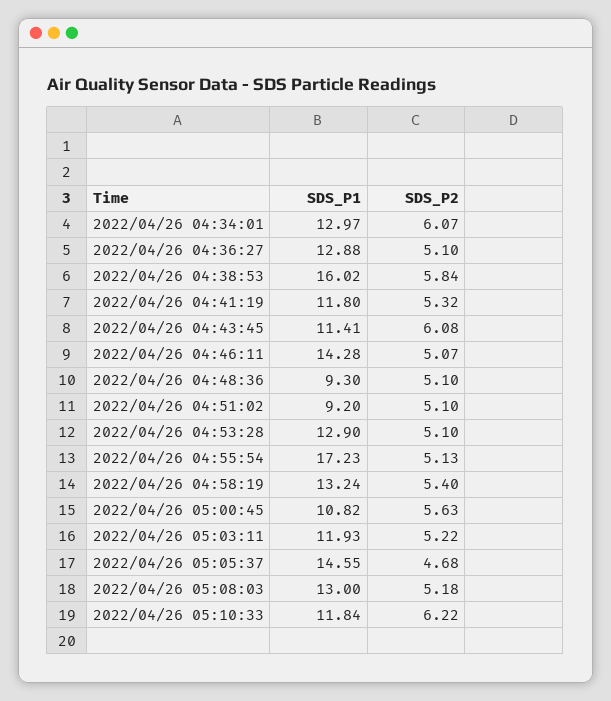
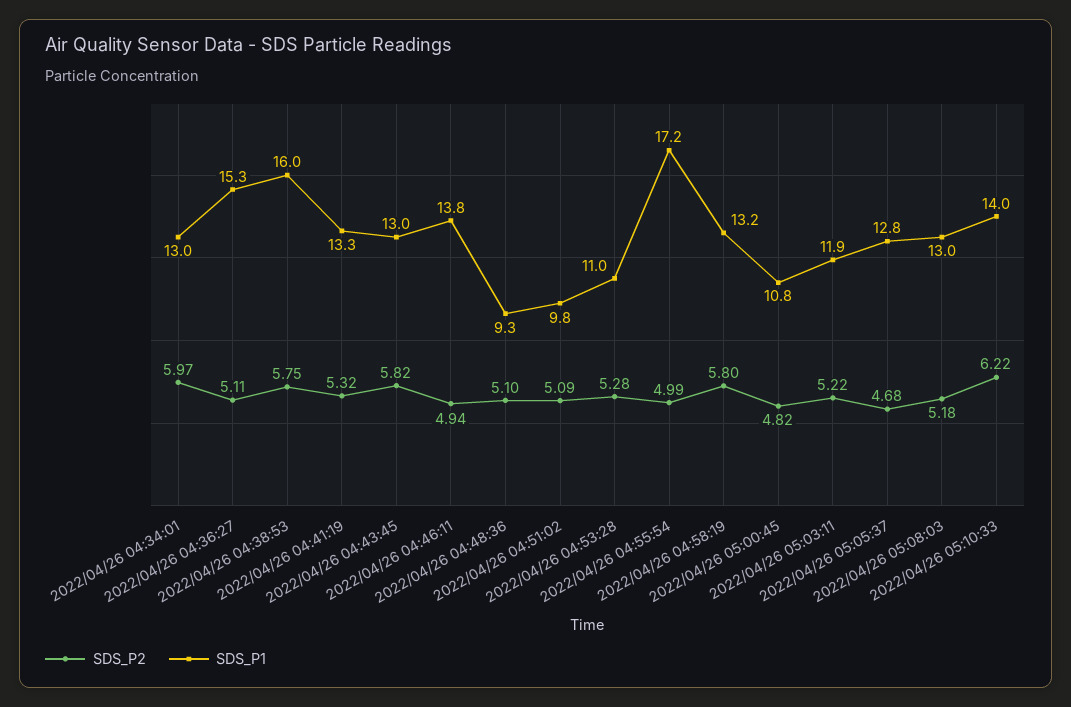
  {
    "SDS_P1": {
      "2022/04/26 04:34:01": 12.97,
-     "2022/04/26 04:36:27": 12.88,
+     "2022/04/26 04:36:27": 15.3,
      "2022/04/26 04:38:53": 16.02,
-     "2022/04/26 04:41:19": 11.8,
+     "2022/04/26 04:41:19": 13.3,
-     "2022/04/26 04:43:45": 11.41,
+     "2022/04/26 04:43:45": 13,
-     "2022/04/26 04:46:11": 14.28,
+     "2022/04/26 04:46:11": 13.8,
      "2022/04/26 04:48:36": 9.3,
-     "2022/04/26 04:51:02": 9.2,
+     "2022/04/26 04:51:02": 9.8,
-     "2022/04/26 04:53:28": 12.9,
+     "2022/04/26 04:53:28": 11,
      "2022/04/26 04:55:54": 17.23,
      "2022/04/26 04:58:19": 13.24,
      "2022/04/26 05:00:45": 10.82,
      "2022/04/26 05:03:11": 11.93,
-     "2022/04/26 05:05:37": 14.55,
+     "2022/04/26 05:05:37": 12.8,
      "2022/04/26 05:08:03": 13,
-     "2022/04/26 05:10:33": 11.84
+     "2022/04/26 05:10:33": 14
    },
    "SDS_P2": {
-     "2022/04/26 04:34:01": 6.07,
+     "2022/04/26 04:34:01": 5.97,
-     "2022/04/26 04:36:27": 5.1,
+     "2022/04/26 04:36:27": 5.11,
-     "2022/04/26 04:38:53": 5.84,
+     "2022/04/26 04:38:53": 5.75,
      "2022/04/26 04:41:19": 5.32,
-     "2022/04/26 04:43:45": 6.08,
+     "2022/04/26 04:43:45": 5.82,
-     "2022/04/26 04:46:11": 5.07,
+     "2022/04/26 04:46:11": 4.94,
      "2022/04/26 04:48:36": 5.1,
-     "2022/04/26 04:51:02": 5.1,
+     "2022/04/26 04:51:02": 5.09,
-     "2022/04/26 04:53:28": 5.1,
+     "2022/04/26 04:53:28": 5.28,
-     "2022/04/26 04:55:54": 5.13,
+     "2022/04/26 04:55:54": 4.99,
-     "2022/04/26 04:58:19": 5.4,
+     "2022/04/26 04:58:19": 5.8,
-     "2022/04/26 05:00:45": 5.63,
+     "2022/04/26 05:00:45": 4.82,
      "2022/04/26 05:03:11": 5.22,
      "2022/04/26 05:05:37": 4.68,
      "2022/04/26 05:08:03": 5.18,
      "2022/04/26 05:10:33": 6.22
    }
  }

